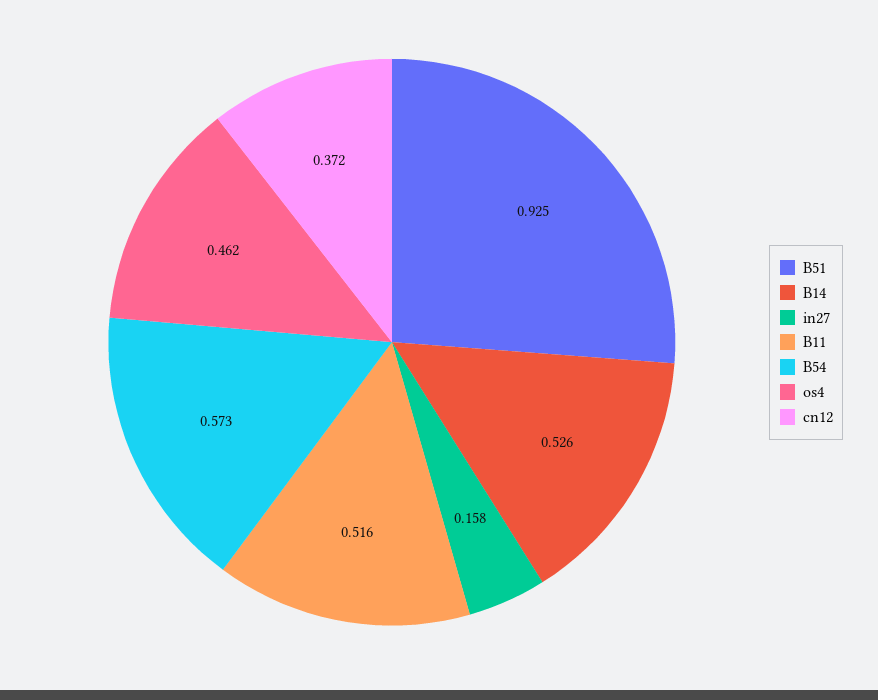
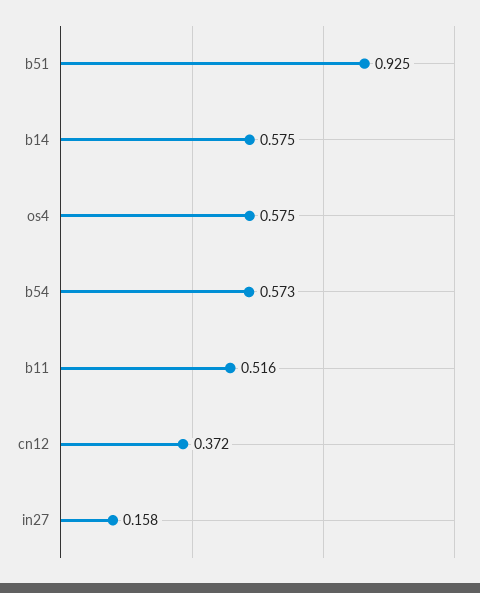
  {
    "B51": 0.925,
-   "B14": 0.526,
+   "B14": 0.575,
    "in27": 0.158,
    "B11": 0.516,
    "B54": 0.573,
-   "os4": 0.462,
+   "os4": 0.575,
    "cn12": 0.372
  }

